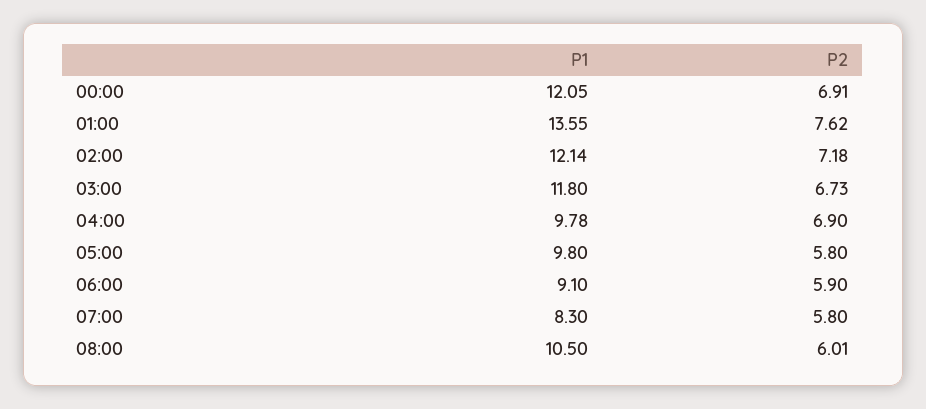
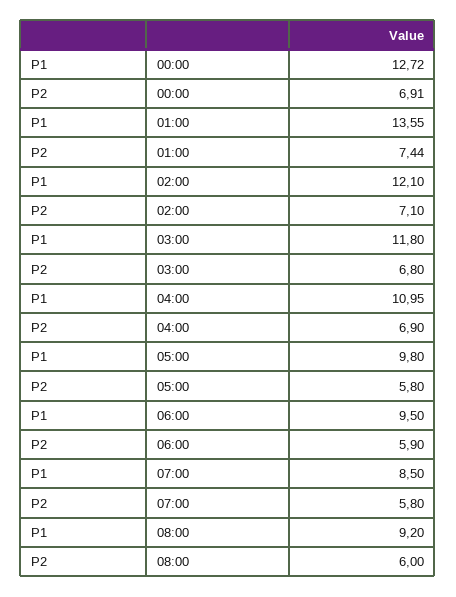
  {
    "P1": {
-     "00:00": 12.05,
+     "00:00": 12.72,
      "01:00": 13.55,
-     "02:00": 12.14,
+     "02:00": 12.1,
      "03:00": 11.8,
-     "04:00": 9.78,
+     "04:00": 10.95,
      "05:00": 9.8,
-     "06:00": 9.1,
+     "06:00": 9.5,
-     "07:00": 8.3,
+     "07:00": 8.5,
-     "08:00": 10.5
+     "08:00": 9.2
    },
    "P2": {
      "00:00": 6.91,
-     "01:00": 7.62,
+     "01:00": 7.44,
-     "02:00": 7.18,
+     "02:00": 7.1,
-     "03:00": 6.73,
+     "03:00": 6.8,
      "04:00": 6.9,
      "05:00": 5.8,
      "06:00": 5.9,
      "07:00": 5.8,
-     "08:00": 6.01
+     "08:00": 6
    }
  }

